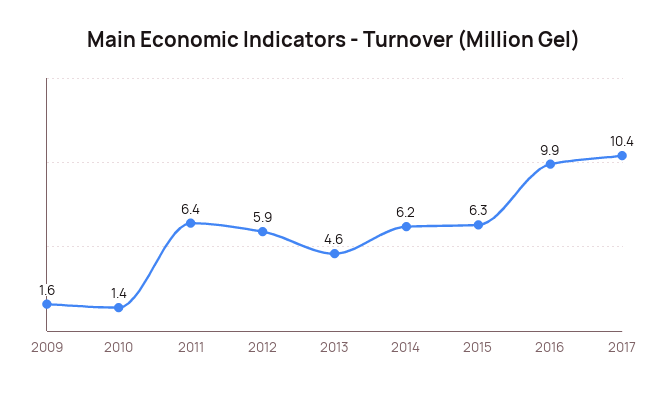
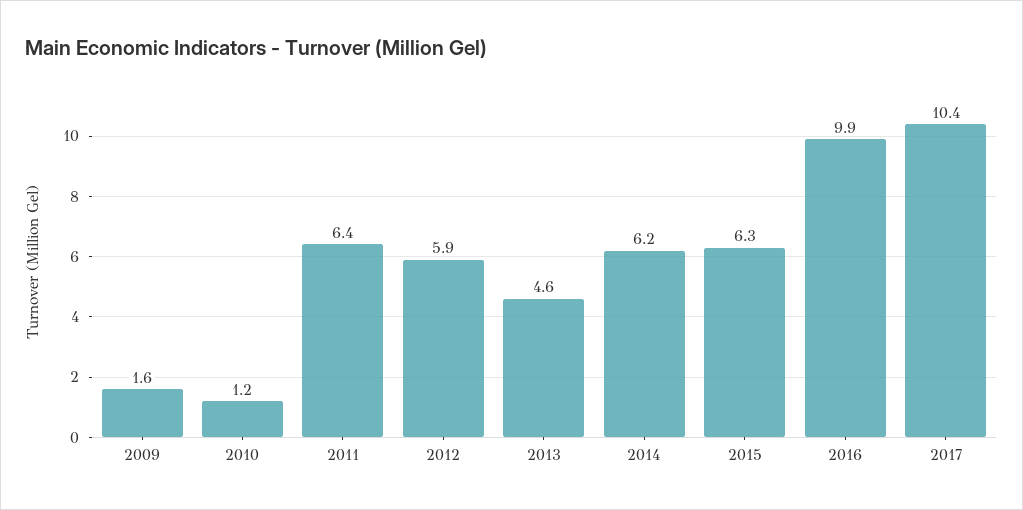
  {
    "2009": 1.6,
-   "2010": 1.4,
+   "2010": 1.2,
    "2011": 6.4,
    "2012": 5.9,
    "2013": 4.6,
    "2014": 6.2,
    "2015": 6.3,
    "2016": 9.9,
    "2017": 10.4
  }

